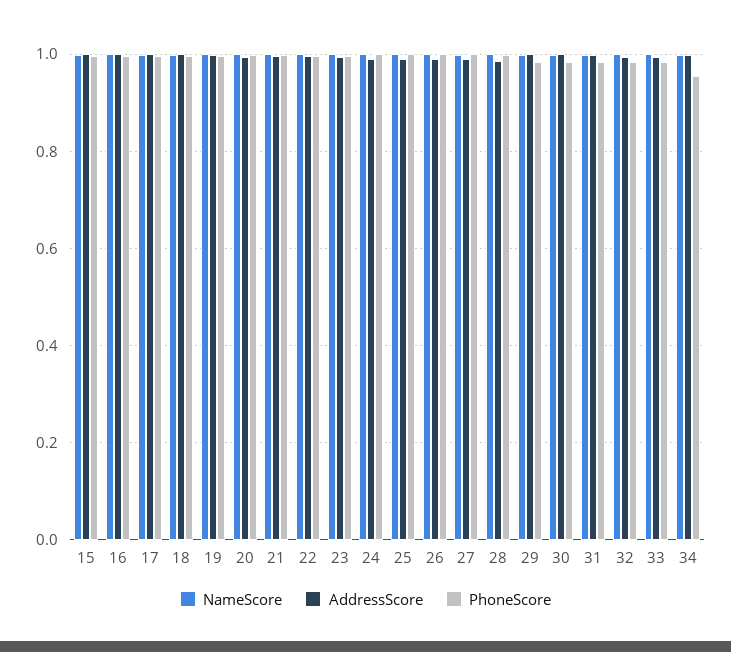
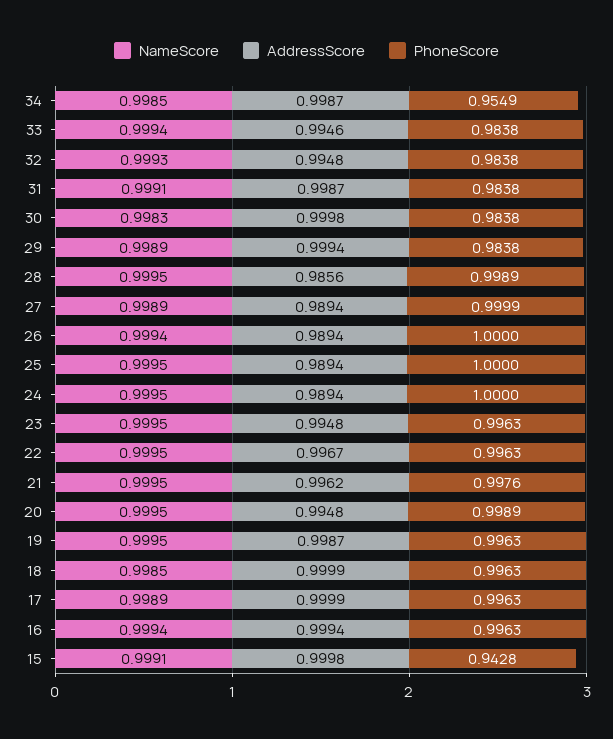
  {
    "NameScore": {
      "15": 0.9991,
      "16": 0.9994,
      "17": 0.9989,
      "18": 0.9985,
      "19": 0.9995,
      "20": 0.9995,
      "21": 0.9995,
      "22": 0.9995,
      "23": 0.9995,
      "24": 0.9995,
      "25": 0.9995,
      "26": 0.9994,
      "27": 0.9989,
      "28": 0.9995,
      "29": 0.9989,
      "30": 0.9983,
      "31": 0.9991,
      "32": 0.9993,
      "33": 0.9994,
      "34": 0.9985
    },
    "AddressScore": {
      "15": 0.9998,
      "16": 0.9994,
      "17": 0.9999,
      "18": 0.9999,
      "19": 0.9987,
      "20": 0.9948,
      "21": 0.9962,
      "22": 0.9967,
      "23": 0.9948,
      "24": 0.9894,
      "25": 0.9894,
      "26": 0.9894,
      "27": 0.9894,
      "28": 0.9856,
      "29": 0.9994,
      "30": 0.9998,
      "31": 0.9987,
      "32": 0.9948,
      "33": 0.9946,
      "34": 0.9987
    },
    "PhoneScore": {
-     "15": 1,
+     "15": 0.9428,
      "16": 0.9963,
      "17": 0.9963,
      "18": 0.9963,
      "19": 0.9963,
      "20": 0.9989,
      "21": 0.9976,
      "22": 0.9963,
      "23": 0.9963,
      "24": 1,
      "25": 1,
      "26": 1,
      "27": 0.9999,
      "28": 0.9989,
      "29": 0.9838,
      "30": 0.9838,
      "31": 0.9838,
      "32": 0.9838,
      "33": 0.9838,
      "34": 0.9549
    }
  }

